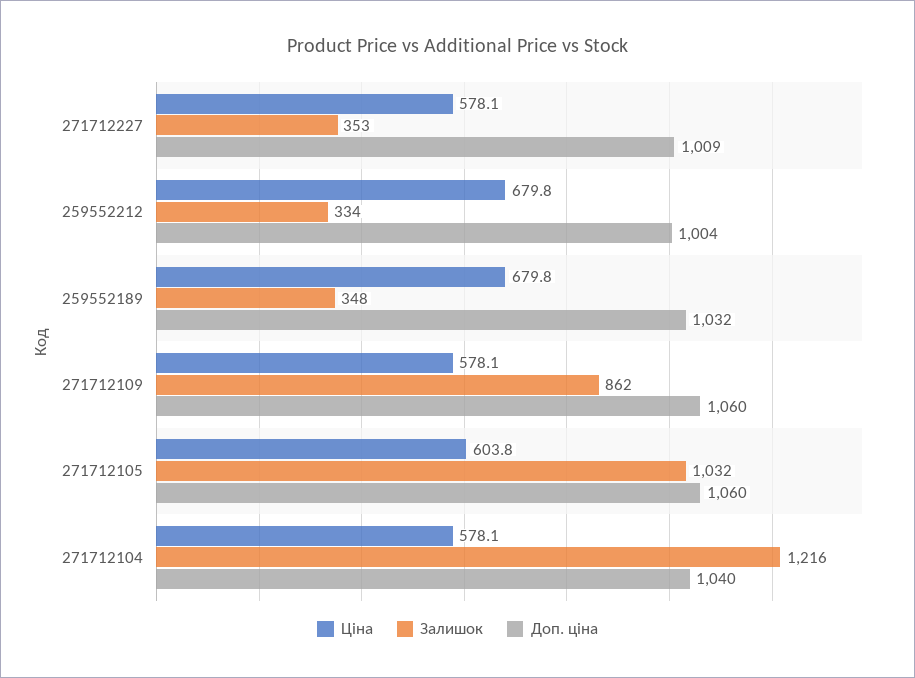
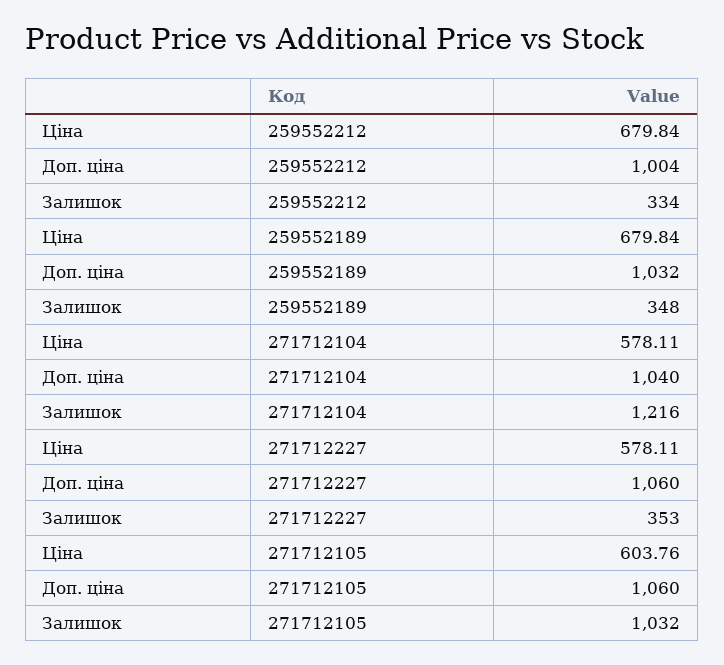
  {
    "Ціна": {
      "271712227": 578.11,
      "259552212": 679.84,
      "259552189": 679.84,
-     "271712109": 578.1,
      "271712105": 603.76,
      "271712104": 578.11
    },
    "Залишок": {
      "271712227": 353,
      "259552212": 334,
      "259552189": 348,
-     "271712109": 862,
      "271712105": 1032,
      "271712104": 1216
    },
    "Доп. ціна": {
-     "271712227": 1009,
+     "271712227": 1060,
      "259552212": 1004,
      "259552189": 1032,
-     "271712109": 1060,
      "271712105": 1060,
      "271712104": 1040
    }
  }

